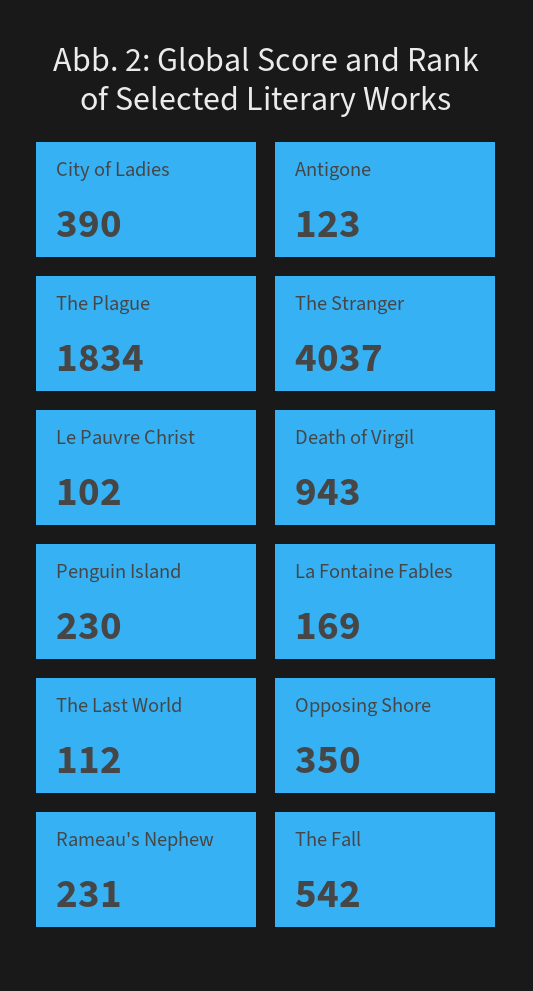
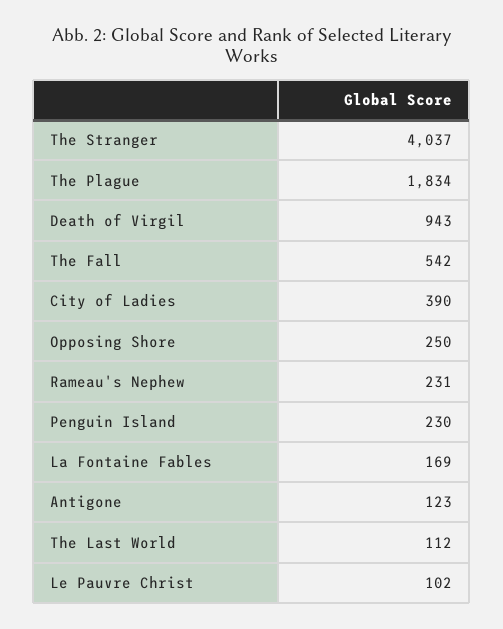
  {
    "City of Ladies": 390,
    "Antigone": 123,
    "The Plague": 1834,
    "The Stranger": 4037,
    "Le Pauvre Christ": 102,
    "Death of Virgil": 943,
    "Penguin Island": 230,
    "La Fontaine Fables": 169,
    "The Last World": 112,
-   "Opposing Shore": 350,
+   "Opposing Shore": 250,
    "Rameau's Nephew": 231,
    "The Fall": 542
  }

